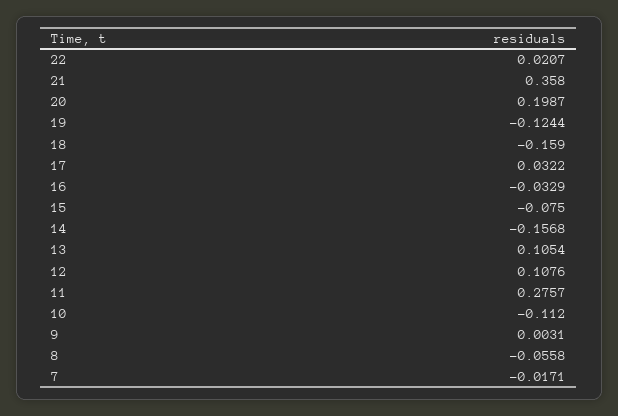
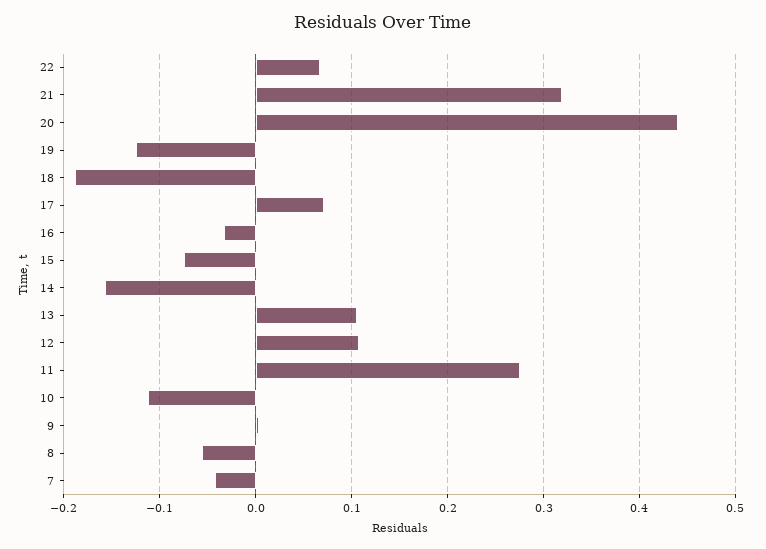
  {
-   "22": 0.0207,
+   "22": 0.07,
-   "21": 0.358,
+   "21": 0.32,
-   "20": 0.1987,
+   "20": 0.44,
    "19": -0.1244,
-   "18": -0.159,
+   "18": -0.19,
-   "17": 0.0322,
+   "17": 0.07,
    "16": -0.0329,
    "15": -0.075,
    "14": -0.1568,
    "13": 0.1054,
    "12": 0.1076,
    "11": 0.2757,
    "10": -0.112,
    "9": 0.0031,
    "8": -0.0558,
-   "7": -0.0171
+   "7": -0.04
  }

